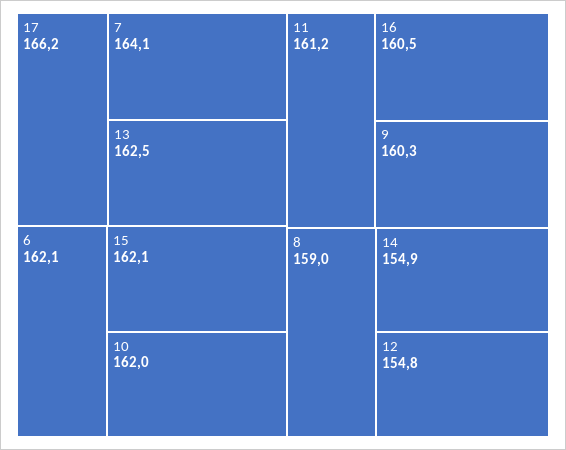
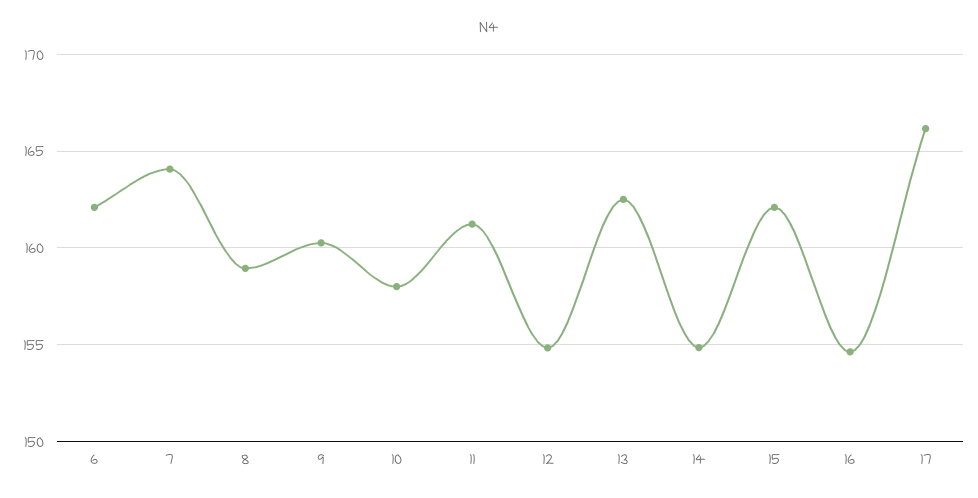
  {
    "17": 166.2,
    "7": 164.1,
    "13": 162.5,
    "6": 162.1,
    "15": 162.1,
-   "10": 162,
+   "10": 158,
    "11": 161.2,
-   "16": 160.5,
+   "16": 154.5,
    "9": 160.3,
    "8": 159,
    "14": 154.9,
    "12": 154.8
  }

